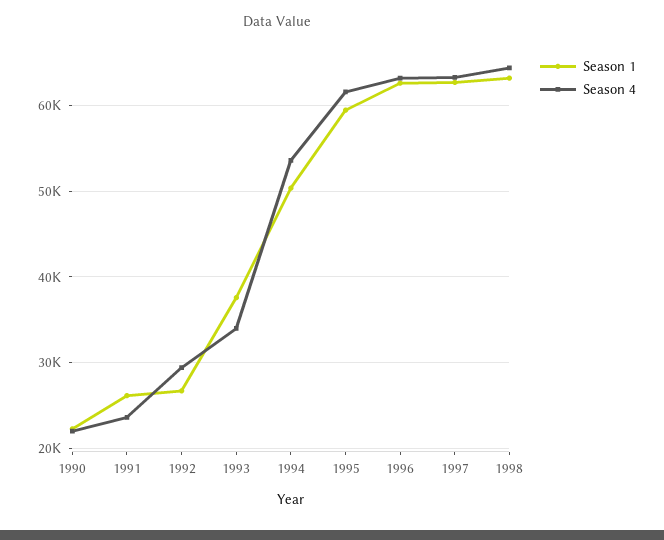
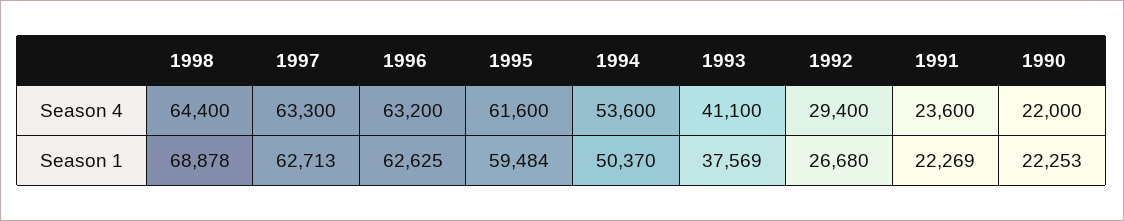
  {
    "Season 1": {
      "1990": 22253,
-     "1991": 26000,
+     "1991": 22269,
      "1992": 26680,
      "1993": 37569,
      "1994": 50370,
      "1995": 59484,
      "1996": 62625,
      "1997": 62713,
-     "1998": 63000
+     "1998": 68878
    },
    "Season 4": {
      "1990": 22000,
      "1991": 23600,
      "1992": 29400,
-     "1993": 34000,
+     "1993": 41100,
      "1994": 53600,
      "1995": 61600,
      "1996": 63200,
      "1997": 63300,
      "1998": 64400
    }
  }

